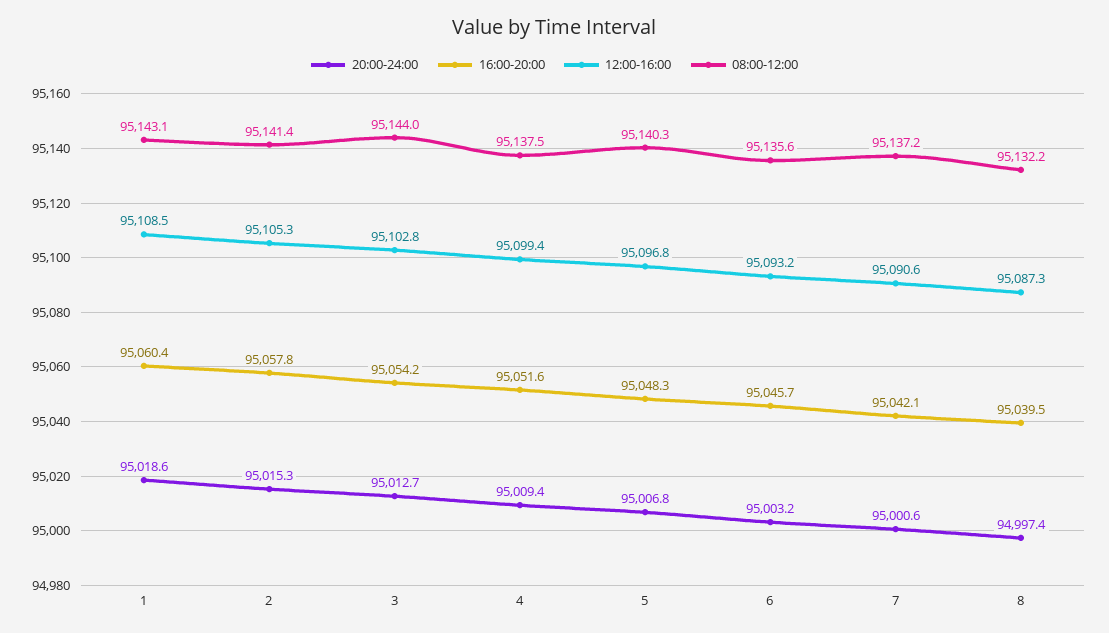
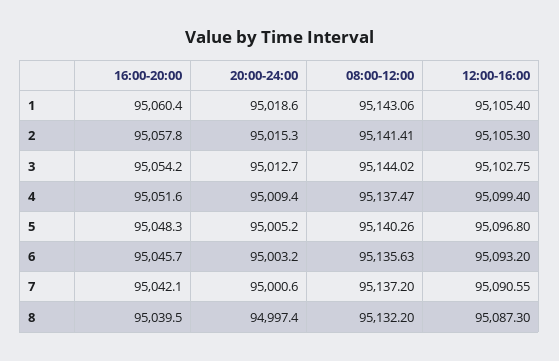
  {
    "20:00-24:00": {
      "1": 95018.6,
      "2": 95015.3,
      "3": 95012.7,
      "4": 95009.4,
-     "5": 95006.8,
+     "5": 95005.2,
      "6": 95003.2,
      "7": 95000.6,
      "8": 94997.4
    },
    "16:00-20:00": {
      "1": 95060.4,
      "2": 95057.8,
      "3": 95054.2,
      "4": 95051.6,
      "5": 95048.3,
      "6": 95045.7,
      "7": 95042.1,
      "8": 95039.5
    },
    "12:00-16:00": {
-     "1": 95108.5,
+     "1": 95105.4,
      "2": 95105.3,
      "3": 95102.75,
      "4": 95099.4,
      "5": 95096.8,
      "6": 95093.2,
      "7": 95090.55,
      "8": 95087.3
    },
    "08:00-12:00": {
      "1": 95143.06,
      "2": 95141.41,
      "3": 95144.02,
      "4": 95137.47,
      "5": 95140.26,
      "6": 95135.63,
      "7": 95137.2,
      "8": 95132.2
    }
  }

